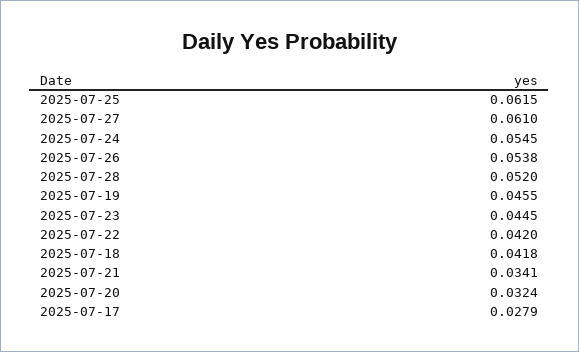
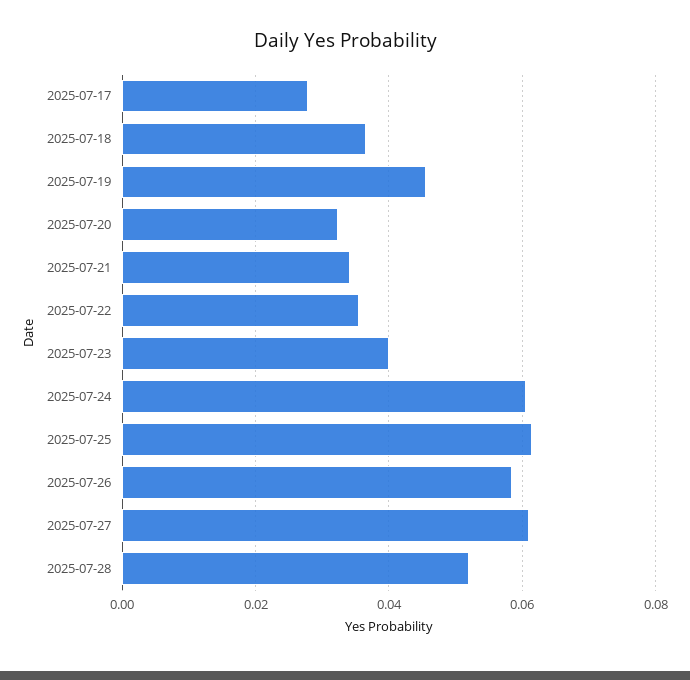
  {
    "2025-07-25": 0.0615,
    "2025-07-27": 0.061,
-   "2025-07-24": 0.0545,
+   "2025-07-24": 0.06,
-   "2025-07-26": 0.0538,
+   "2025-07-26": 0.058,
    "2025-07-28": 0.052,
    "2025-07-19": 0.0455,
-   "2025-07-23": 0.0445,
+   "2025-07-23": 0.04,
-   "2025-07-22": 0.042,
+   "2025-07-22": 0.036,
-   "2025-07-18": 0.0418,
+   "2025-07-18": 0.036,
    "2025-07-21": 0.0341,
    "2025-07-20": 0.0324,
    "2025-07-17": 0.0279
  }

